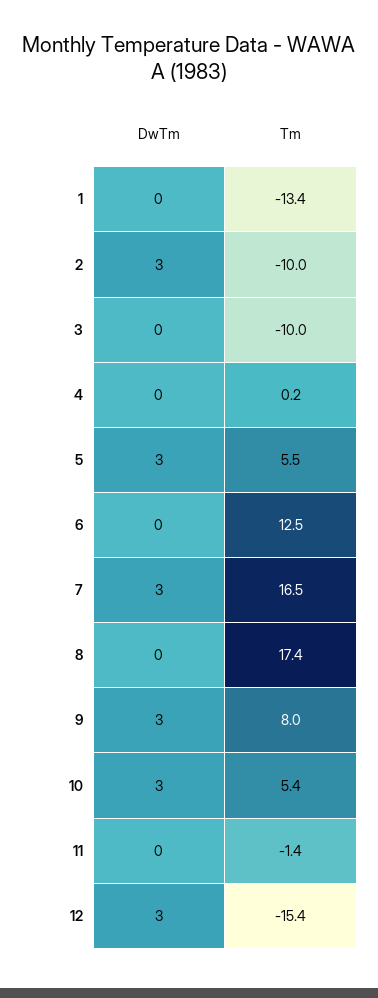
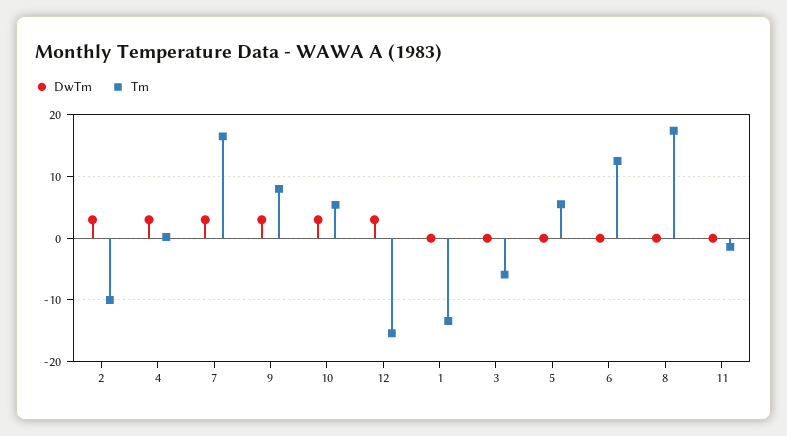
  {
    "DwTm": {
      "1": 0,
      "2": 3,
      "3": 0,
-     "4": 0,
+     "4": 3,
-     "5": 3,
+     "5": 0,
      "6": 0,
      "7": 3,
      "8": 0,
      "9": 3,
      "10": 3,
      "11": 0,
      "12": 3
    },
    "Tm": {
      "1": -13.4,
      "2": -10,
-     "3": -10,
+     "3": -6,
      "4": 0.2,
      "5": 5.5,
      "6": 12.5,
      "7": 16.5,
      "8": 17.4,
      "9": 8,
      "10": 5.4,
      "11": -1.4,
      "12": -15.4
    }
  }

